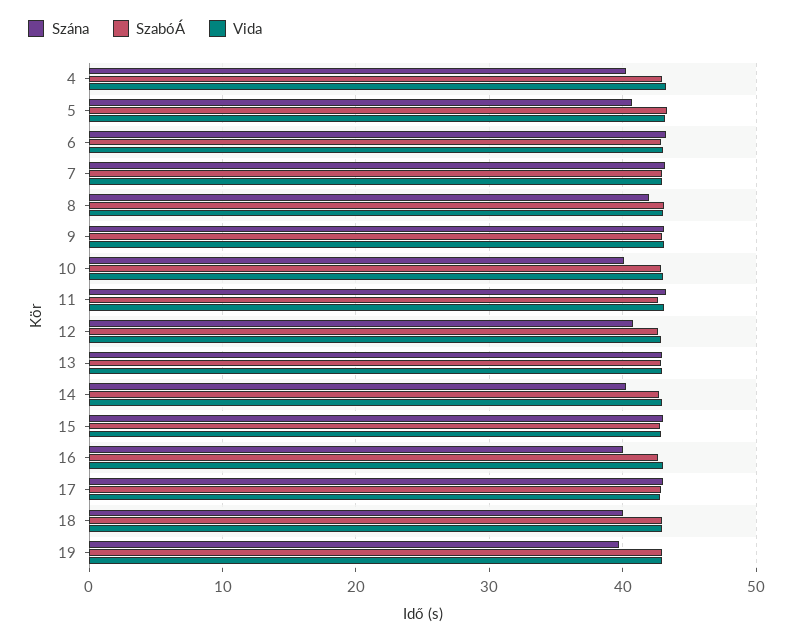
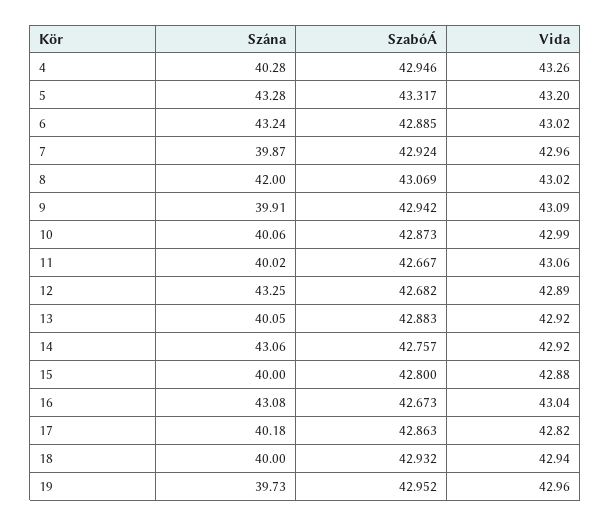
  {
    "Szána": {
      "4": 40.28,
-     "5": 41,
+     "5": 43.28,
      "6": 43.24,
-     "7": 43,
+     "7": 39.87,
      "8": 42,
-     "9": 43,
+     "9": 39.91,
      "10": 40.06,
-     "11": 43,
+     "11": 40.02,
-     "12": 41,
+     "12": 43.25,
-     "13": 43,
+     "13": 40.05,
-     "14": 40,
+     "14": 43.06,
-     "15": 43,
+     "15": 40,
-     "16": 40,
+     "16": 43.08,
-     "17": 43,
+     "17": 40.18,
      "18": 40,
      "19": 39.73
    },
    "SzabóÁ": {
      "4": 42.946,
      "5": 43.317,
      "6": 42.885,
      "7": 42.924,
      "8": 43.069,
      "9": 42.942,
      "10": 42.873,
      "11": 42.667,
      "12": 42.682,
      "13": 42.883,
      "14": 42.757,
      "15": 42.8,
      "16": 42.673,
      "17": 42.863,
      "18": 42.932,
      "19": 42.952
    },
    "Vida": {
      "4": 43.26,
      "5": 43.2,
      "6": 43.02,
      "7": 42.96,
      "8": 43.02,
      "9": 43.09,
      "10": 42.99,
      "11": 43.06,
      "12": 42.89,
      "13": 42.92,
      "14": 42.92,
      "15": 42.88,
      "16": 43.04,
      "17": 42.82,
      "18": 42.94,
      "19": 42.96
    }
  }

